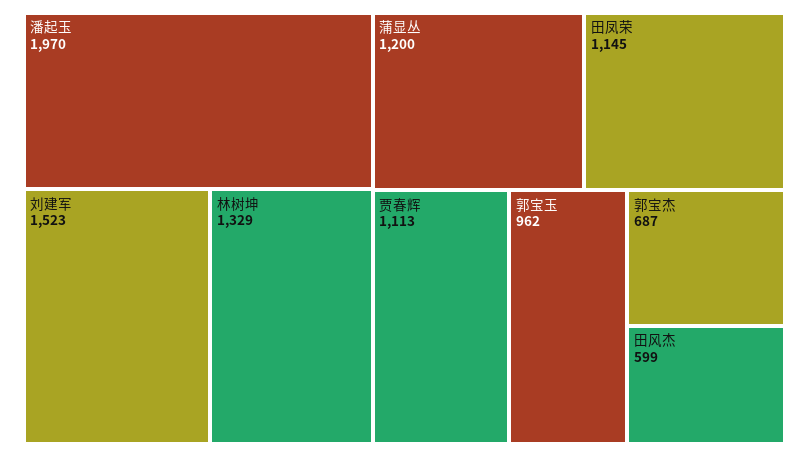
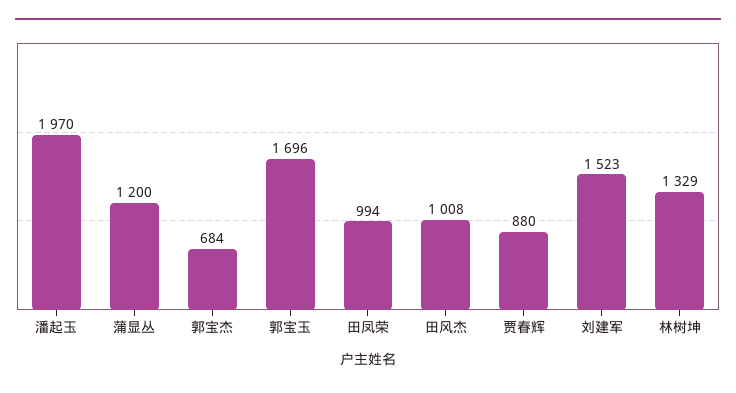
  {
    "潘起玉": 1970,
    "刘建军": 1523,
    "林树坤": 1329,
    "蒲显丛": 1200,
-   "田凤荣": 1145,
+   "田凤荣": 994,
-   "贾春辉": 1113,
+   "贾春辉": 880,
-   "郭宝玉": 962,
+   "郭宝玉": 1696,
-   "郭宝杰": 687,
+   "郭宝杰": 684,
-   "田风杰": 599
+   "田风杰": 1008
  }

